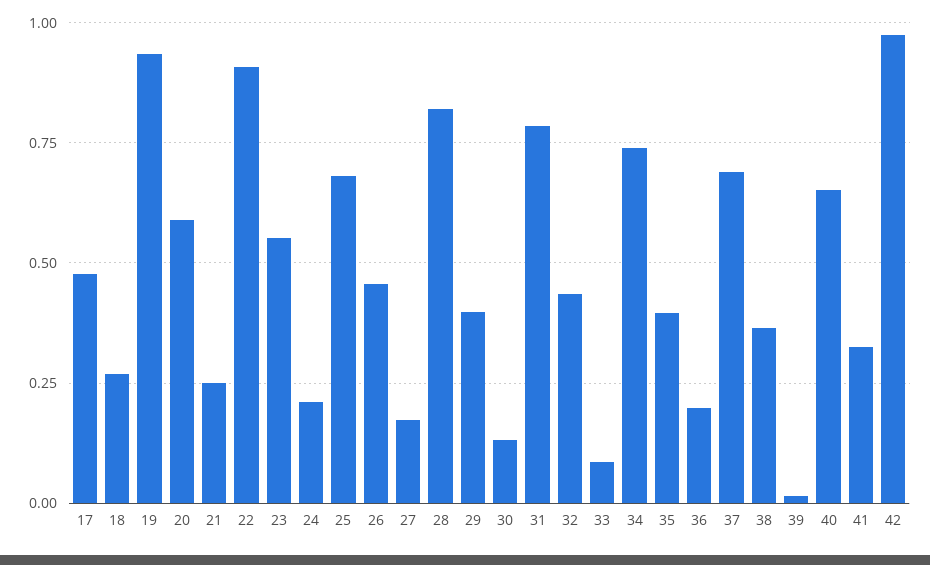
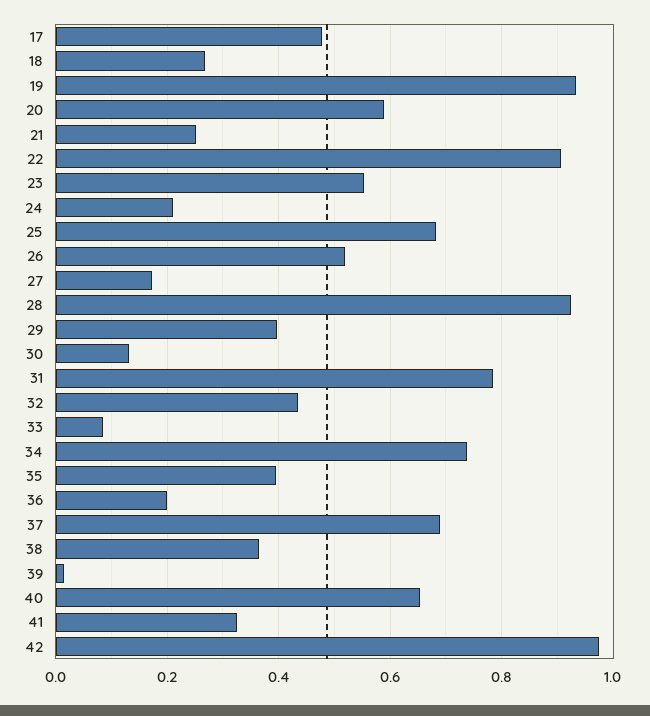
  {
    "17": 0.48,
    "18": 0.26,
    "19": 0.94,
    "20": 0.58,
    "21": 0.26,
    "22": 0.9,
    "23": 0.56,
    "24": 0.22,
    "25": 0.68,
-   "26": 0.45,
+   "26": 0.52,
    "27": 0.18,
-   "28": 0.825,
+   "28": 0.92,
    "29": 0.4,
    "30": 0.14,
    "31": 0.78,
    "32": 0.44,
    "33": 0.08,
    "34": 0.74,
    "35": 0.4,
    "36": 0.2,
    "37": 0.68,
    "38": 0.36,
    "39": 0.02,
    "40": 0.66,
    "41": 0.32,
    "42": 0.98
  }

